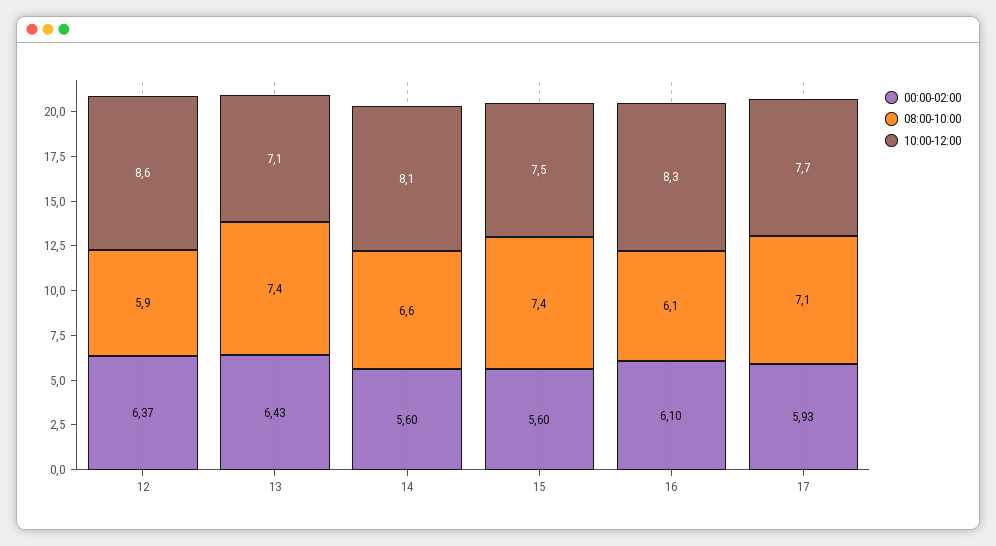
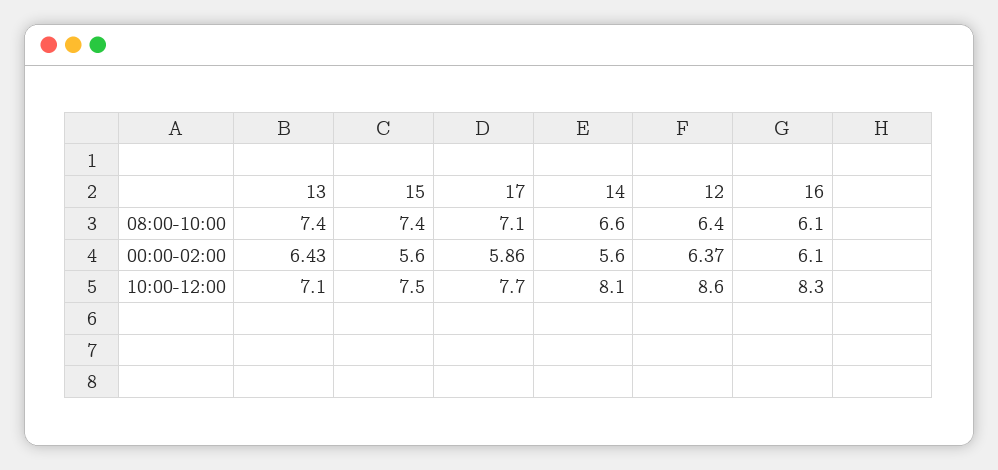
  {
    "00:00-02:00": {
      "12": 6.37,
      "13": 6.43,
      "14": 5.6,
      "15": 5.6,
      "16": 6.1,
-     "17": 5.93
+     "17": 5.86
    },
    "08:00-10:00": {
-     "12": 5.9,
+     "12": 6.4,
      "13": 7.4,
      "14": 6.6,
      "15": 7.4,
      "16": 6.1,
      "17": 7.1
    },
    "10:00-12:00": {
      "12": 8.6,
      "13": 7.1,
      "14": 8.1,
      "15": 7.5,
      "16": 8.3,
      "17": 7.7
    }
  }

